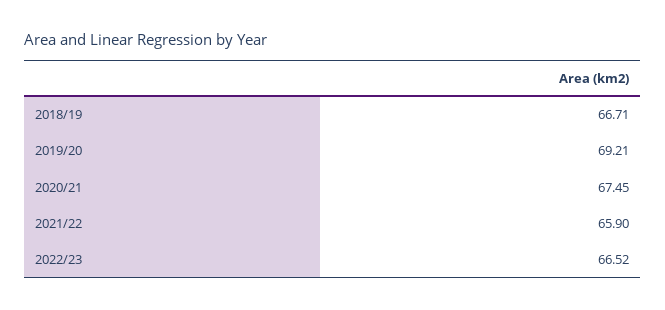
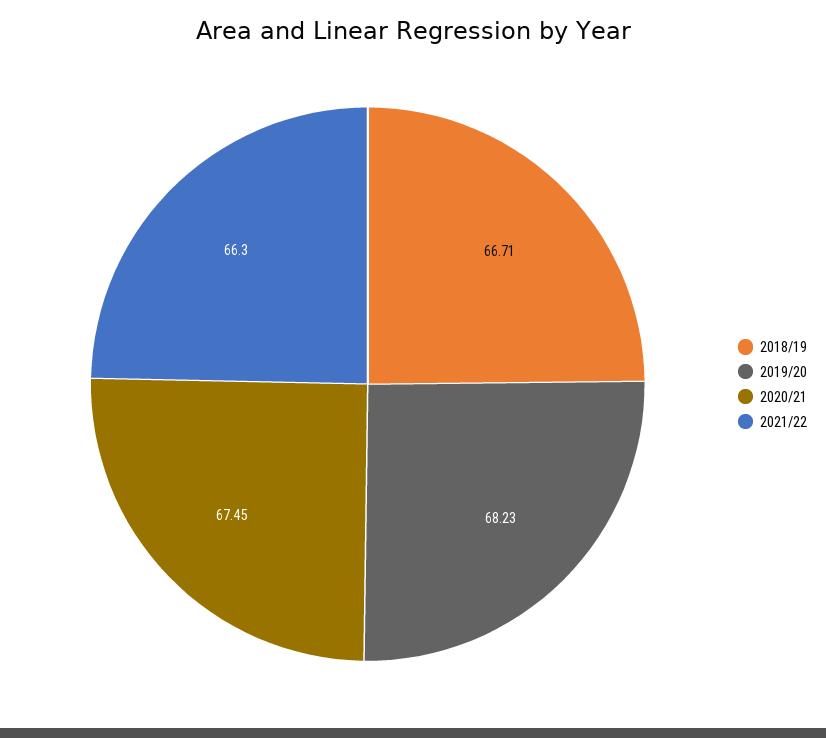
  {
    "2018/19": 66.71,
-   "2019/20": 69.21,
+   "2019/20": 68.23,
    "2020/21": 67.45,
-   "2021/22": 65.9,
+   "2021/22": 66.3
-   "2022/23": 66.52
  }

